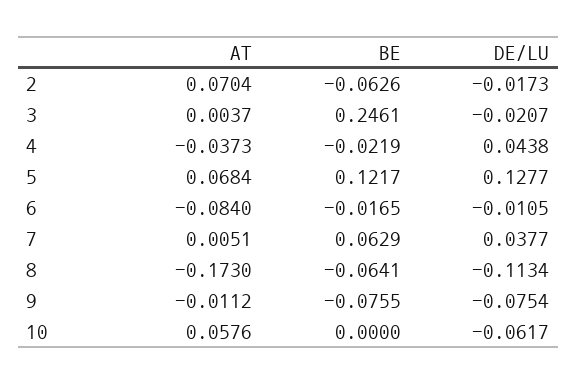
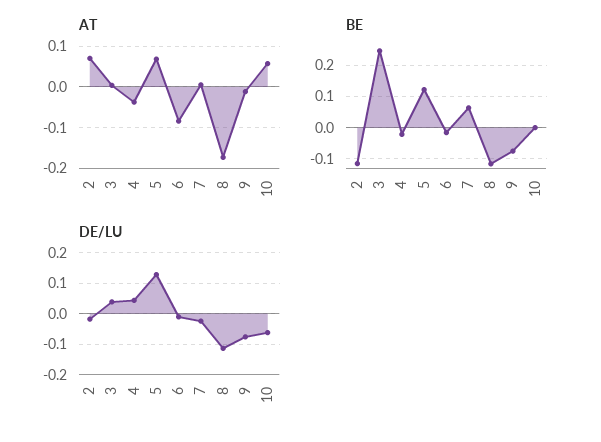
  {
    "AT": {
      "2": 0.0704,
      "3": 0.0037,
      "4": -0.0373,
      "5": 0.0684,
      "6": -0.084,
      "7": 0.0051,
      "8": -0.173,
      "9": -0.0112,
      "10": 0.0576
    },
    "BE": {
-     "2": -0.0626,
+     "2": -0.12,
      "3": 0.2461,
      "4": -0.0219,
      "5": 0.1217,
      "6": -0.0165,
      "7": 0.0629,
-     "8": -0.0641,
+     "8": -0.12,
      "9": -0.0755,
      "10": 0
    },
    "DE/LU": {
      "2": -0.0173,
-     "3": -0.0207,
+     "3": 0.04,
      "4": 0.0438,
      "5": 0.1277,
      "6": -0.0105,
-     "7": 0.0377,
+     "7": -0.02,
      "8": -0.1134,
      "9": -0.0754,
      "10": -0.0617
    }
  }

